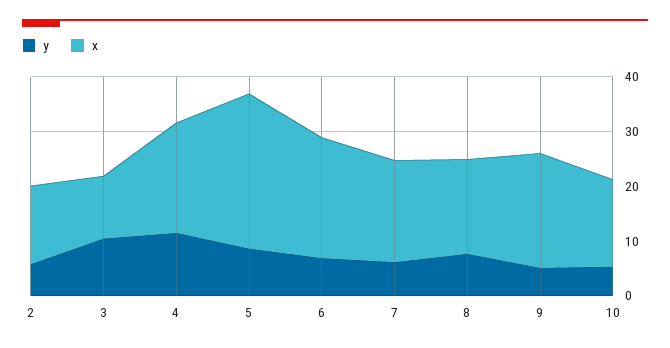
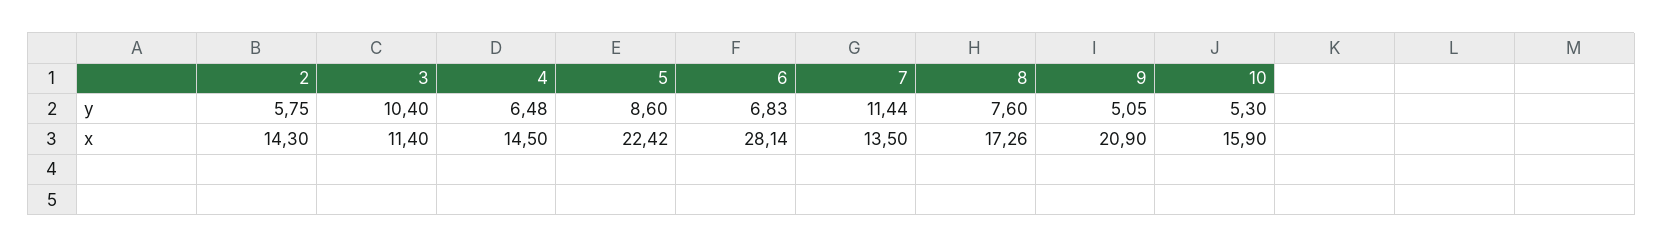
  {
    "y": {
      "2": 5.75,
      "3": 10.4,
-     "4": 12,
+     "4": 6.48,
      "5": 8.6,
      "6": 6.83,
-     "7": 6,
+     "7": 11.44,
      "8": 7.6,
      "9": 5.05,
      "10": 5.3
    },
    "x": {
      "2": 14.3,
      "3": 11.4,
-     "4": 20,
+     "4": 14.5,
-     "5": 28,
+     "5": 22.42,
-     "6": 22,
+     "6": 28.14,
-     "7": 18,
+     "7": 13.5,
      "8": 17.26,
      "9": 20.9,
      "10": 15.9
    }
  }

